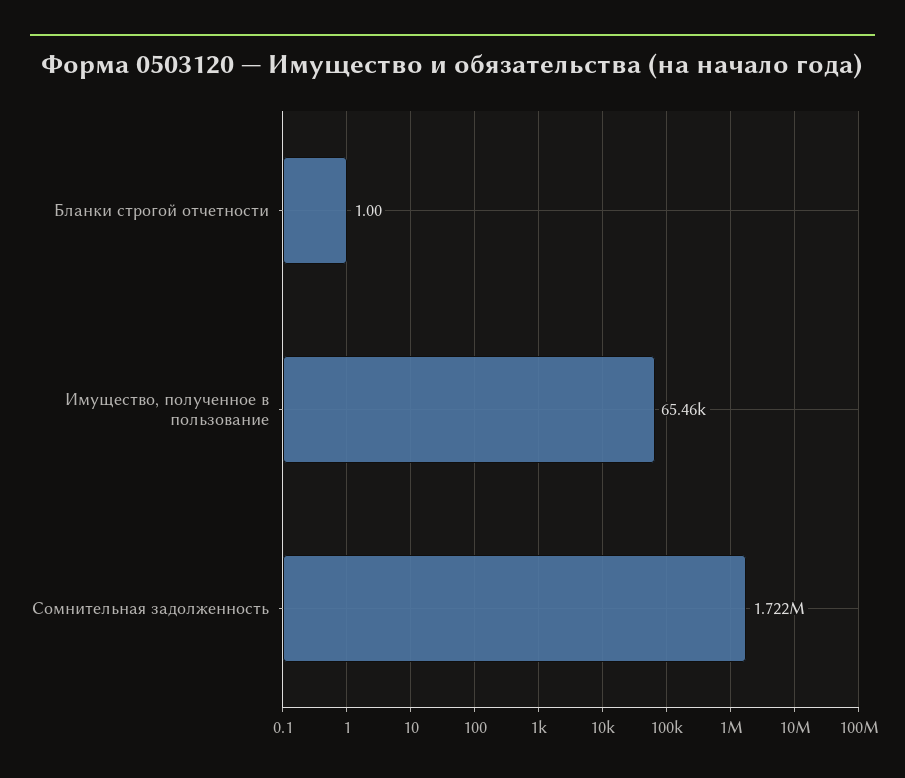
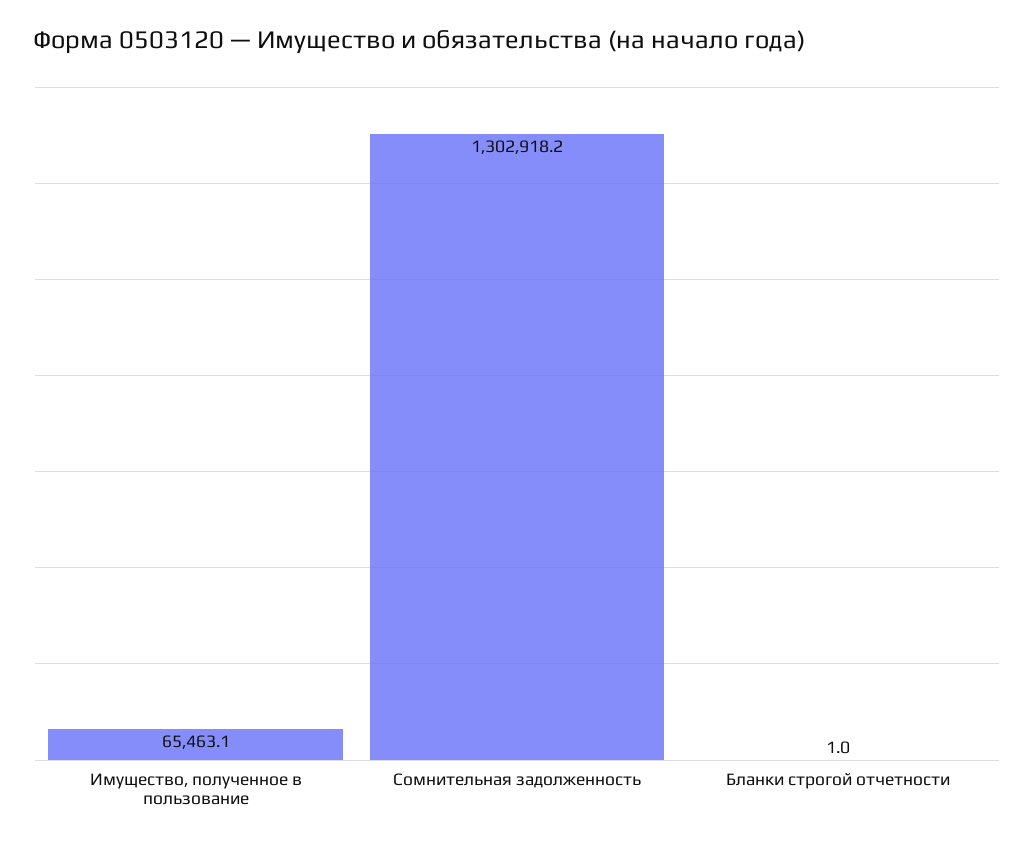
  {
    "Бланки строгой отчетности": 1,
    "Имущество, полученное в пользование": 65463.1,
-   "Сомнительная задолженность": 1722000
+   "Сомнительная задолженность": 1302918.2
  }

